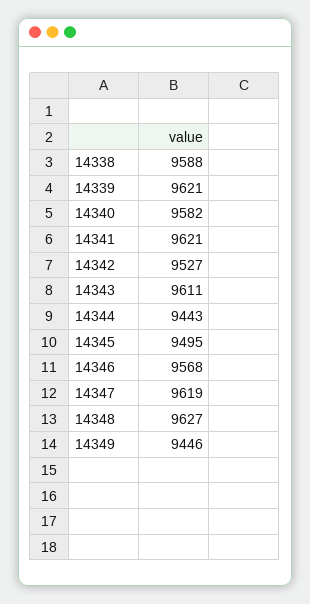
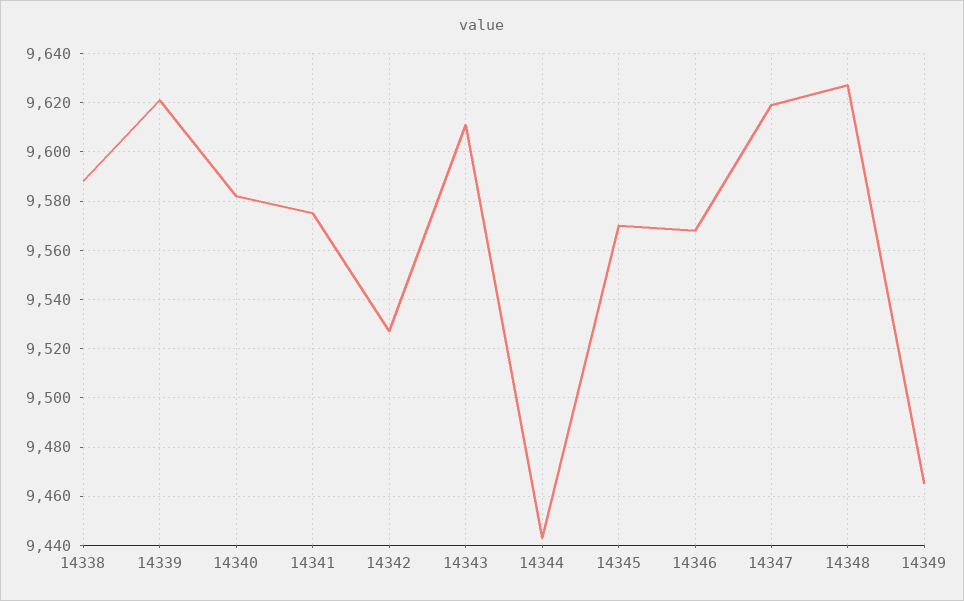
  {
    "14338": 9588,
    "14339": 9621,
    "14340": 9582,
-   "14341": 9621,
+   "14341": 9575,
    "14342": 9527,
    "14343": 9611,
    "14344": 9443,
-   "14345": 9495,
+   "14345": 9570,
    "14346": 9568,
    "14347": 9619,
    "14348": 9627,
-   "14349": 9446
+   "14349": 9465
  }

